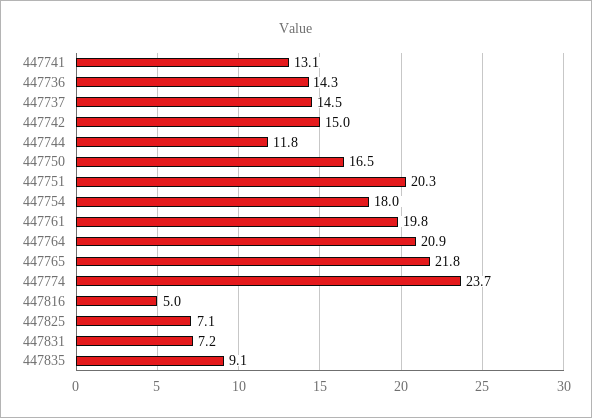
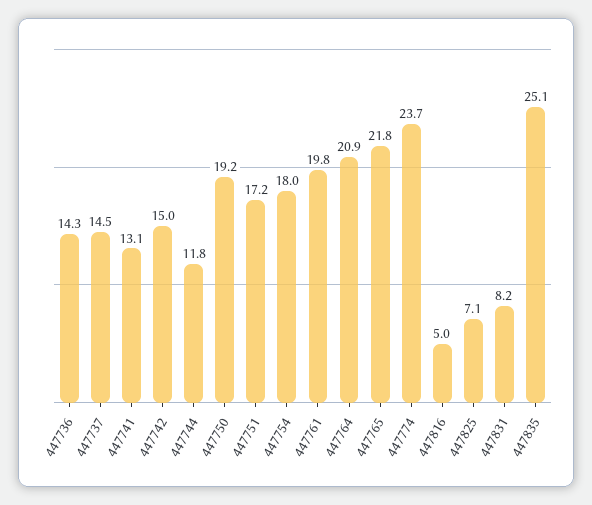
  {
    "447741": 13.1,
    "447736": 14.3,
    "447737": 14.5,
    "447742": 15,
    "447744": 11.8,
-   "447750": 16.5,
+   "447750": 19.2,
-   "447751": 20.3,
+   "447751": 17.2,
    "447754": 18,
    "447761": 19.8,
    "447764": 20.9,
    "447765": 21.8,
    "447774": 23.7,
    "447816": 5,
    "447825": 7.1,
-   "447831": 7.2,
+   "447831": 8.2,
-   "447835": 9.1
+   "447835": 25.1
  }

